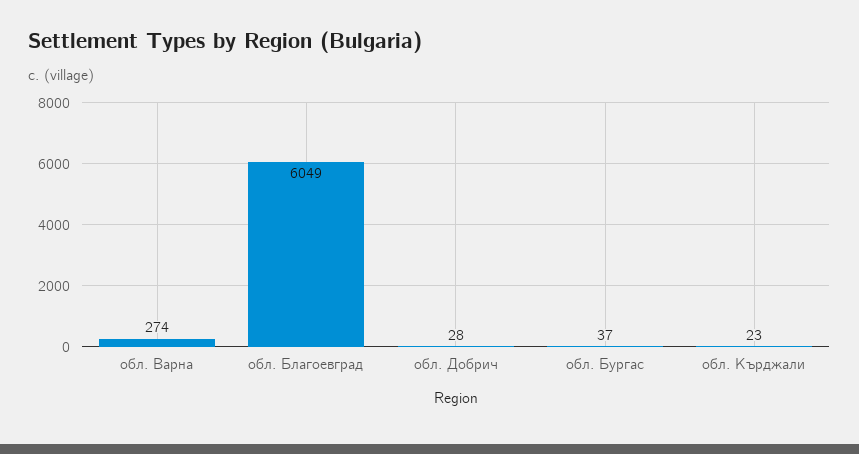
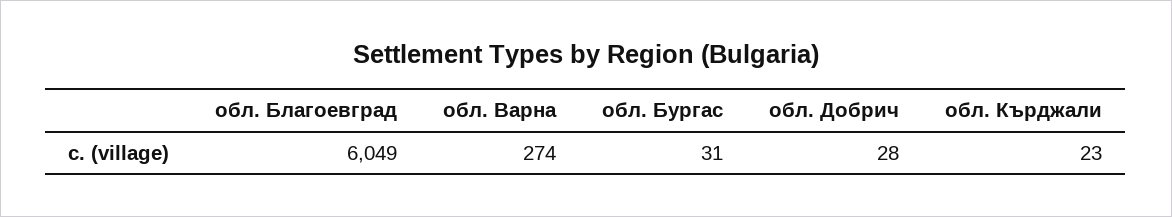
  {
    "обл. Варна": 274,
    "обл. Благоевград": 6049,
    "обл. Добрич": 28,
-   "обл. Бургас": 37,
+   "обл. Бургас": 31,
    "обл. Кърджали": 23
  }

